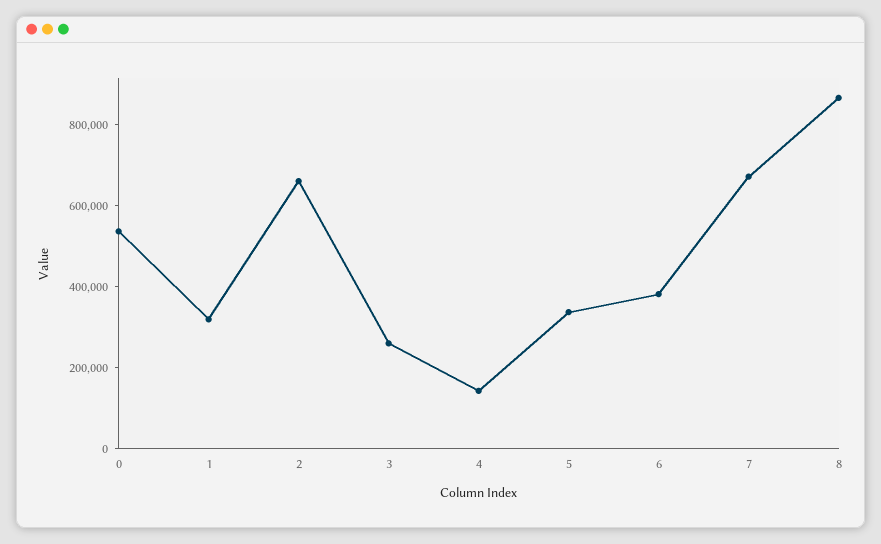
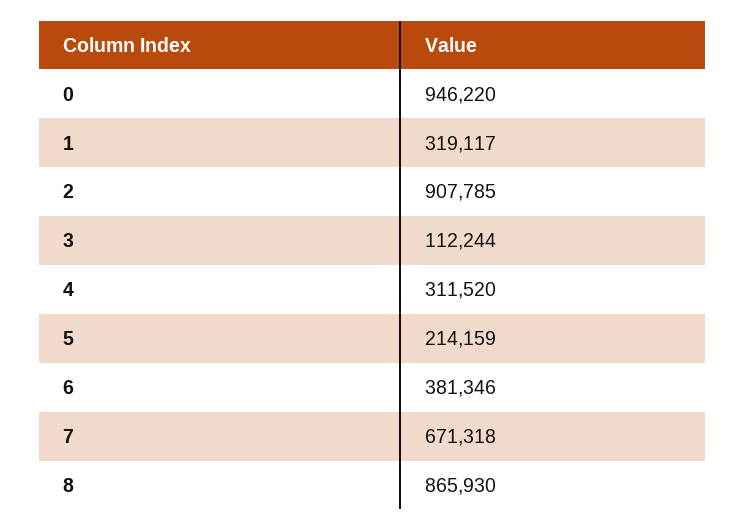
  {
-   "0": 550000,
+   "0": 946220,
    "1": 319117,
-   "2": 650000,
+   "2": 907785,
-   "3": 250000,
+   "3": 112244,
-   "4": 150000,
+   "4": 311520,
-   "5": 350000,
+   "5": 214159,
    "6": 381346,
    "7": 671318,
    "8": 865930
  }

